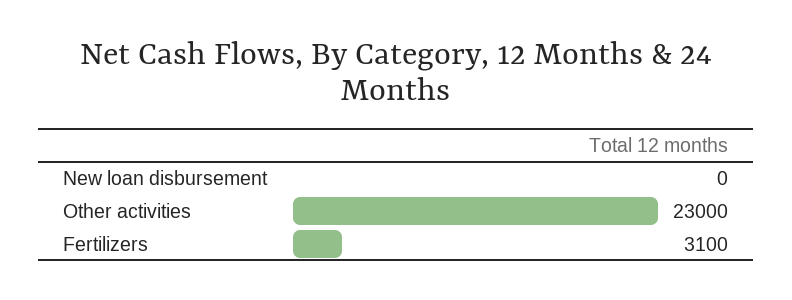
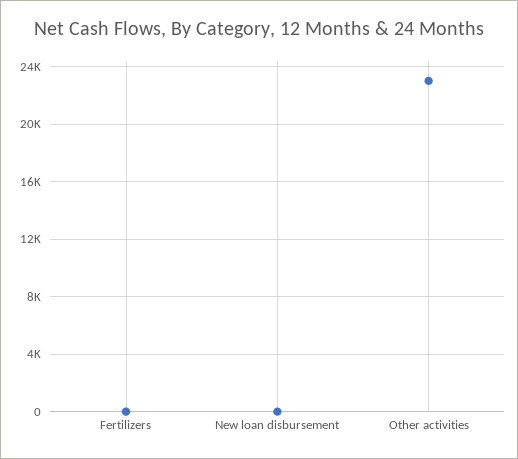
  {
    "New loan disbursement": 0,
    "Other activities": 23000,
-   "Fertilizers": 3100
+   "Fertilizers": 0
  }

